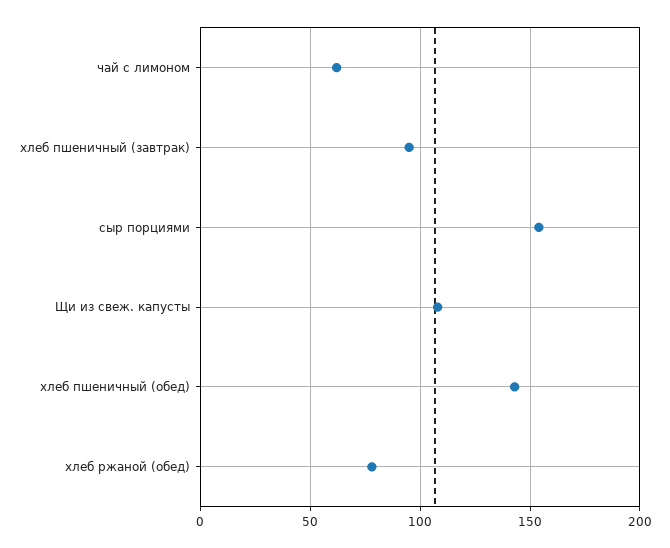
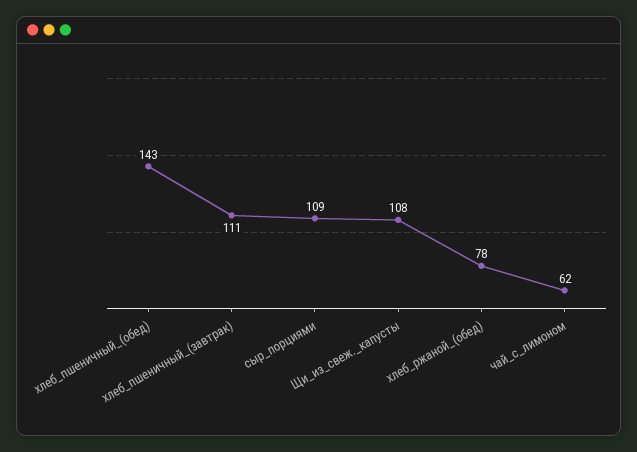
  {
    "чай с лимоном": 62,
-   "хлеб пшеничный (завтрак)": 95,
+   "хлеб пшеничный (завтрак)": 111,
-   "сыр порциями": 155,
+   "сыр порциями": 109,
    "Щи из свеж. капусты": 108,
    "хлеб пшеничный (обед)": 143,
    "хлеб ржаной (обед)": 78
  }

